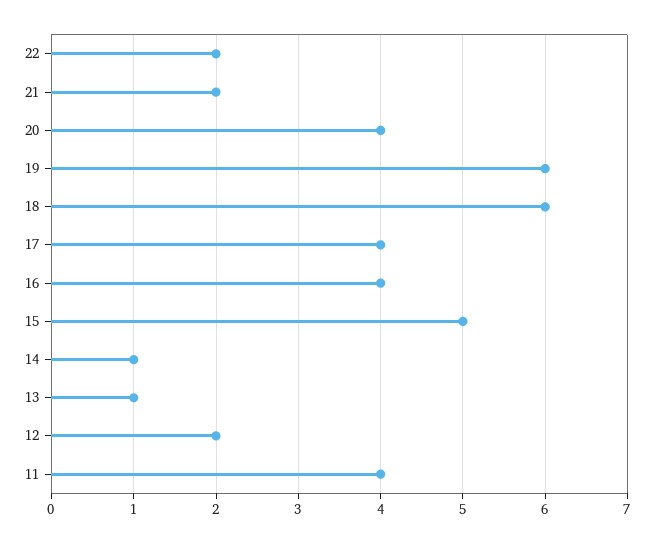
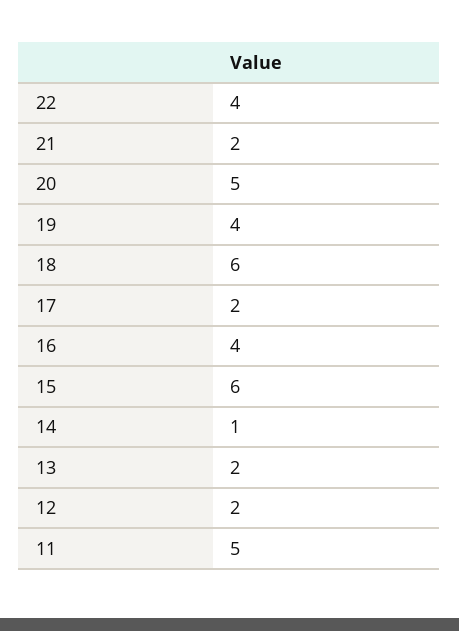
  {
-   "22": 2,
+   "22": 4,
    "21": 2,
-   "20": 4,
+   "20": 5,
-   "19": 6,
+   "19": 4,
    "18": 6,
-   "17": 4,
+   "17": 2,
    "16": 4,
-   "15": 5,
+   "15": 6,
    "14": 1,
-   "13": 1,
+   "13": 2,
    "12": 2,
-   "11": 4
+   "11": 5
  }

